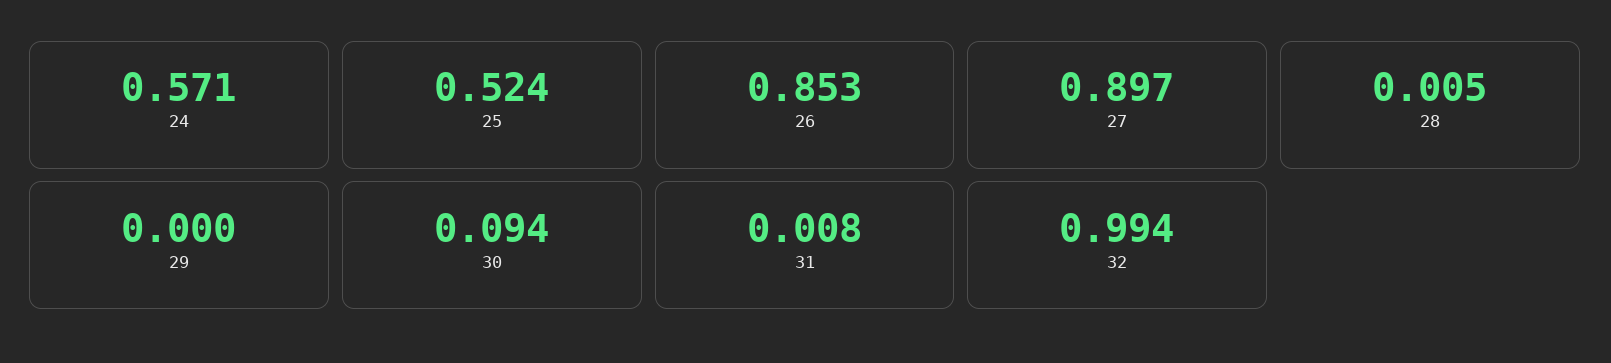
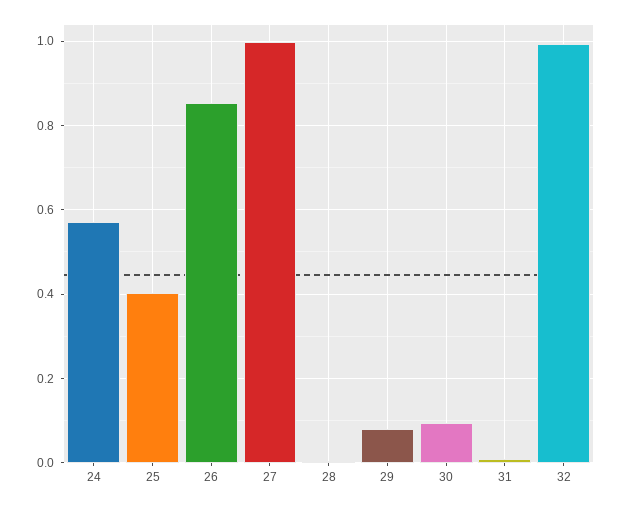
  {
    "24": 0.571,
-   "25": 0.524,
+   "25": 0.4,
    "26": 0.853,
-   "27": 0.897,
+   "27": 1,
    "28": 0.005,
-   "29": 0,
+   "29": 0.08,
    "30": 0.094,
    "31": 0.008,
    "32": 0.994
  }

